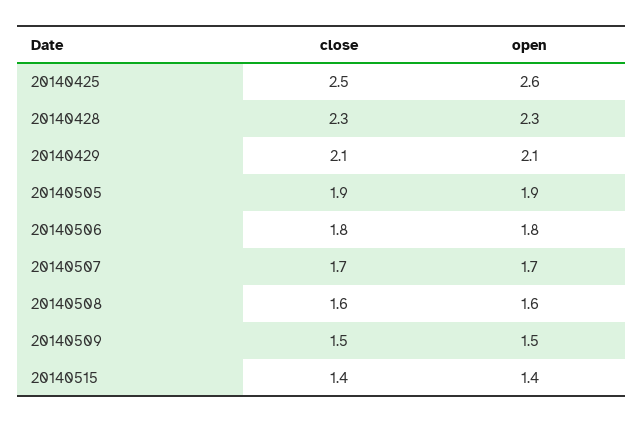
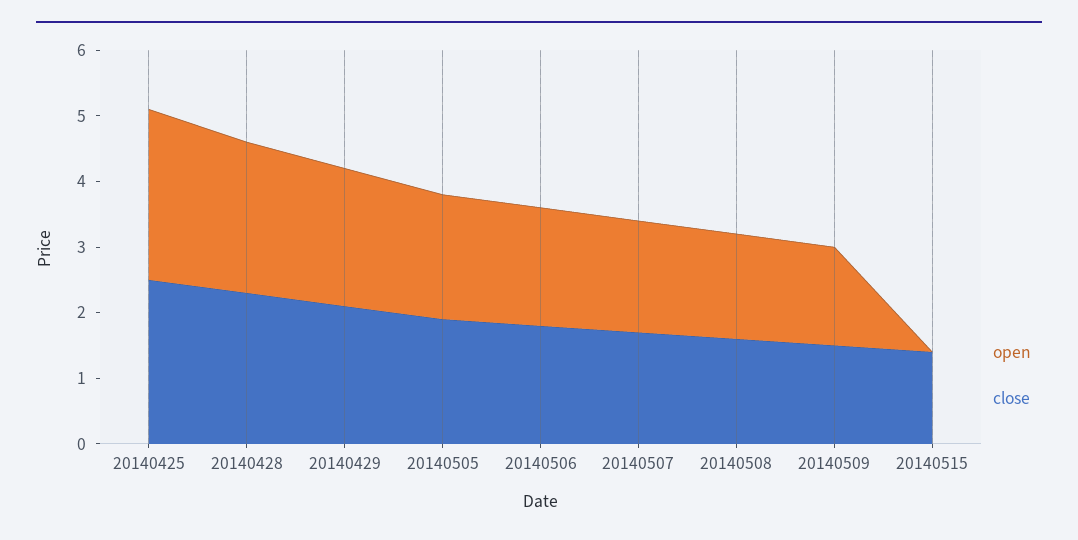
  {
    "close": {
      "20140425": 2.5,
      "20140428": 2.3,
      "20140429": 2.1,
      "20140505": 1.9,
      "20140506": 1.8,
      "20140507": 1.7,
      "20140508": 1.6,
      "20140509": 1.5,
      "20140515": 1.4
    },
    "open": {
      "20140425": 2.6,
      "20140428": 2.3,
      "20140429": 2.1,
      "20140505": 1.9,
      "20140506": 1.8,
      "20140507": 1.7,
      "20140508": 1.6,
      "20140509": 1.5,
-     "20140515": 1.4
+     "20140515": 0
    }
  }

